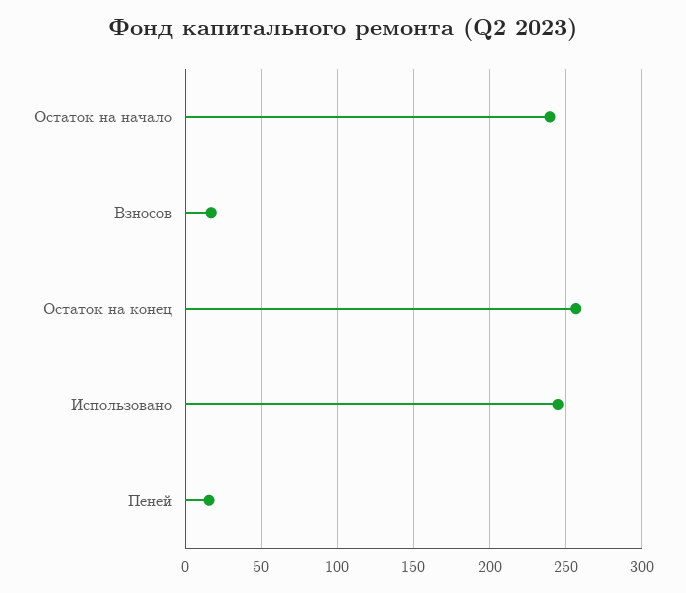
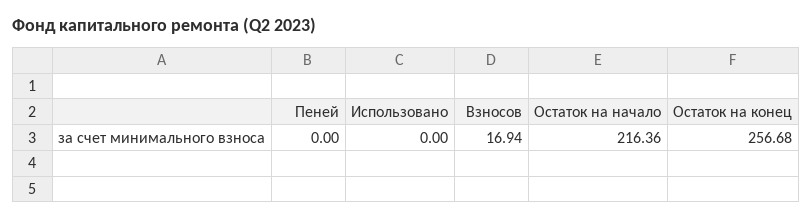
  {
-   "Остаток на начало": 240,
+   "Остаток на начало": 216.36,
    "Взносов": 16.94,
    "Остаток на конец": 256.68,
-   "Использовано": 245,
+   "Использовано": 0,
-   "Пеней": 15
+   "Пеней": 0
  }

